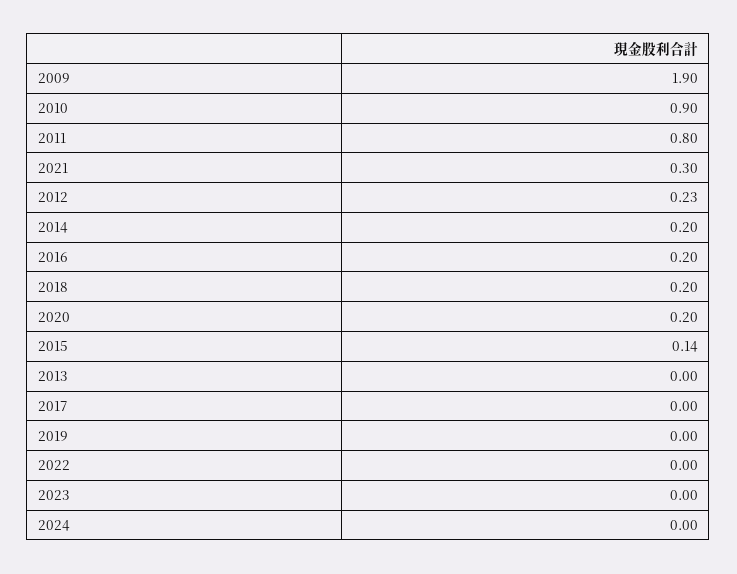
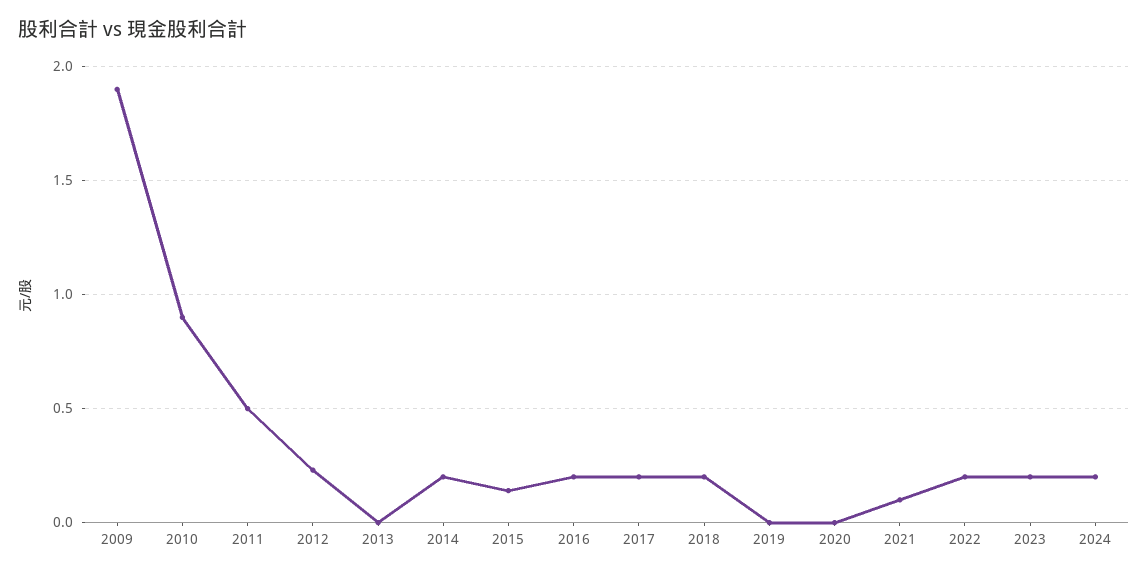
  {
    "2009": 1.9,
    "2010": 0.9,
-   "2011": 0.8,
+   "2011": 0.5,
-   "2021": 0.3,
+   "2021": 0.1,
    "2012": 0.23,
    "2014": 0.2,
    "2016": 0.2,
    "2018": 0.2,
-   "2020": 0.2,
+   "2020": 0,
    "2015": 0.14,
    "2013": 0,
-   "2017": 0,
+   "2017": 0.2,
    "2019": 0,
-   "2022": 0,
+   "2022": 0.2,
-   "2023": 0,
+   "2023": 0.2,
-   "2024": 0
+   "2024": 0.2
  }

